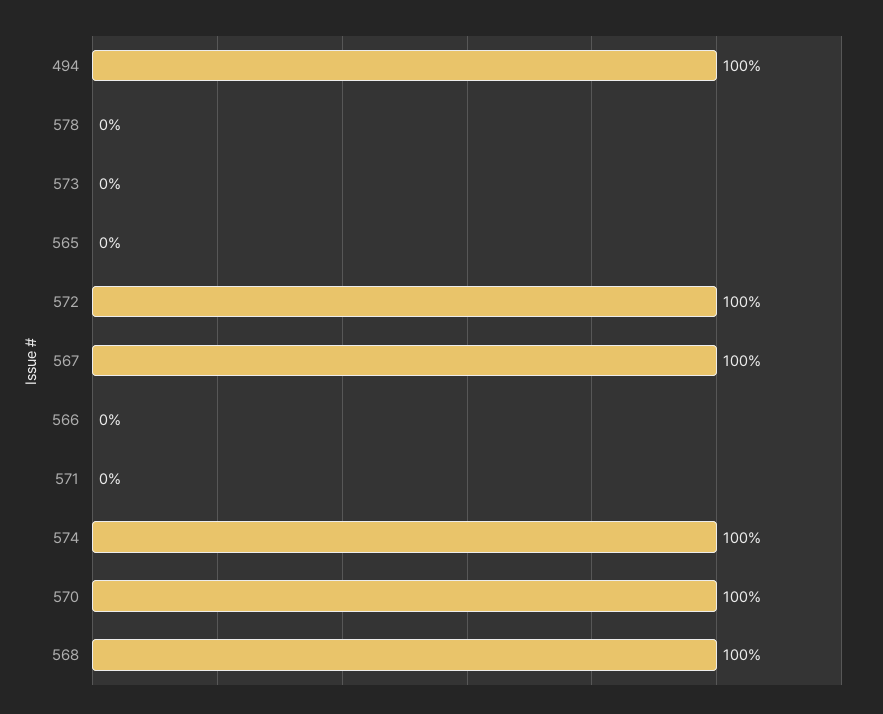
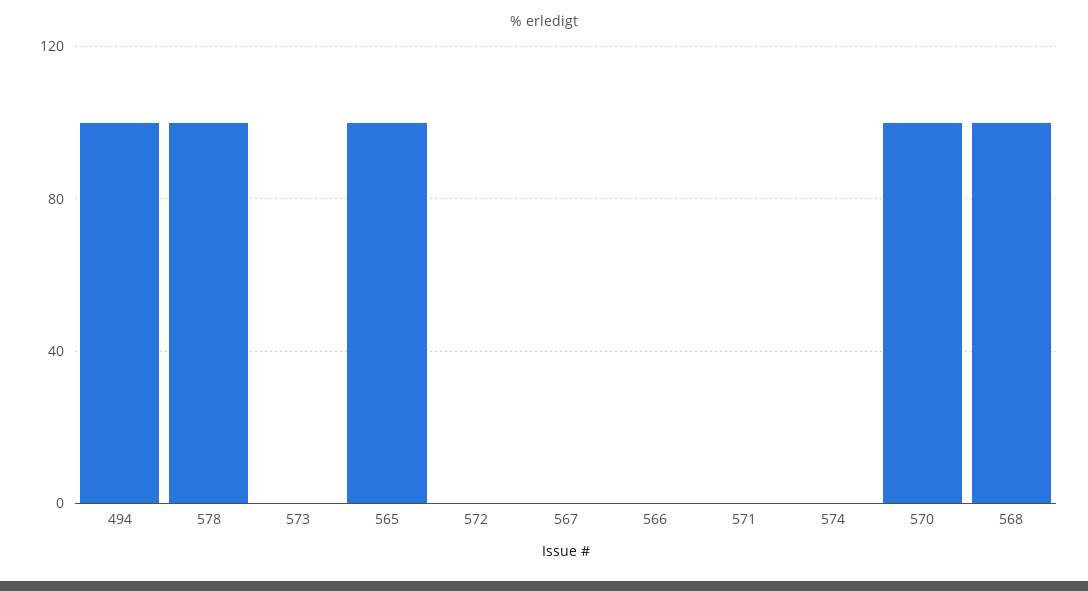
  {
    "494": 100,
-   "578": 0,
+   "578": 100,
    "573": 0,
-   "565": 0,
+   "565": 100,
-   "572": 100,
+   "572": 0,
-   "567": 100,
+   "567": 0,
    "566": 0,
    "571": 0,
-   "574": 100,
+   "574": 0,
    "570": 100,
    "568": 100
  }

